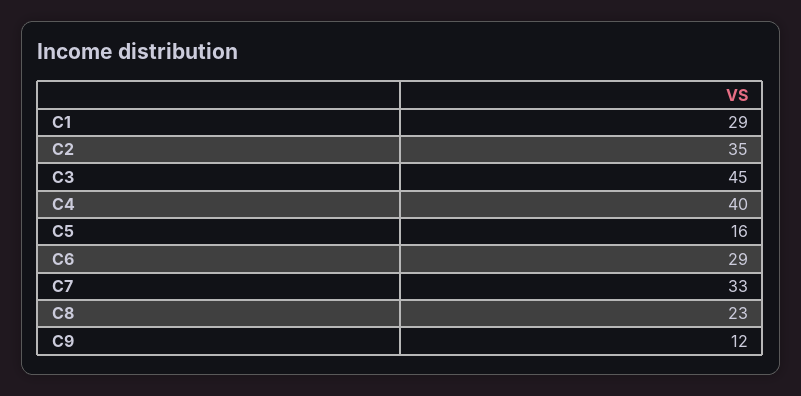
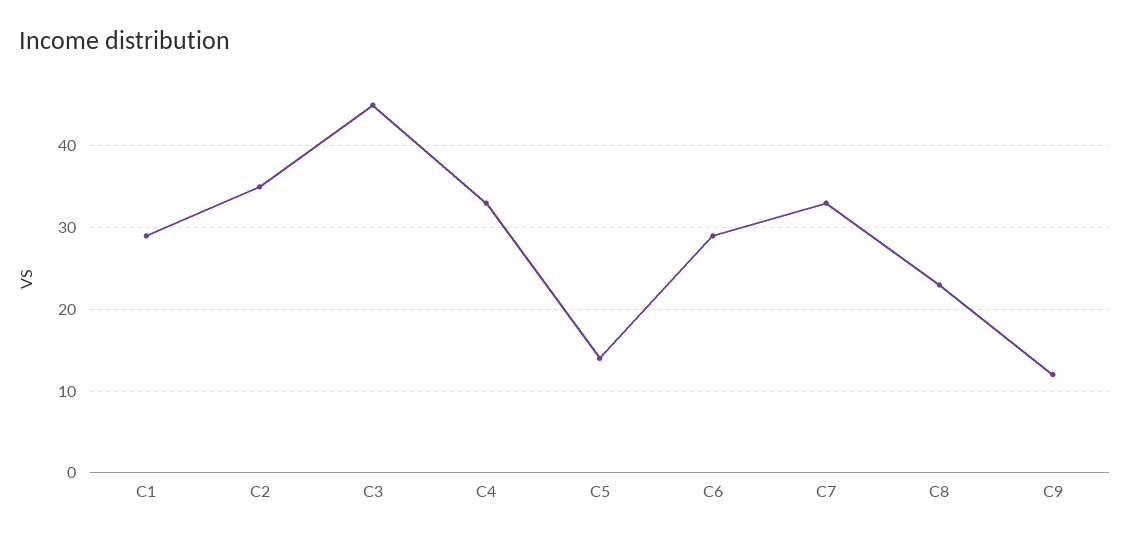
  {
    "C1": 29,
    "C2": 35,
    "C3": 45,
-   "C4": 40,
+   "C4": 33,
-   "C5": 16,
+   "C5": 14,
    "C6": 29,
    "C7": 33,
    "C8": 23,
    "C9": 12
  }

